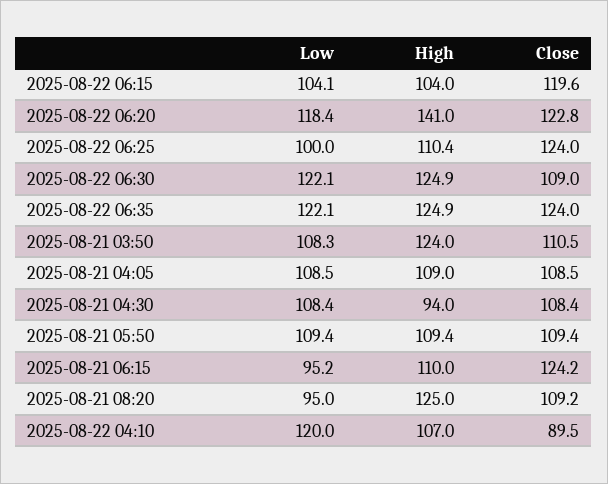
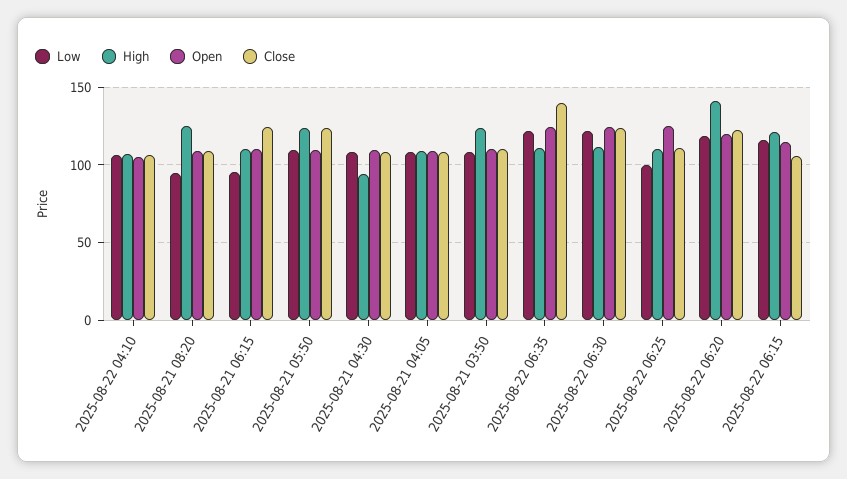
  {
    "Low": {
-     "2025-08-22 06:15": 104.1,
+     "2025-08-22 06:15": 115,
      "2025-08-22 06:20": 118.4,
      "2025-08-22 06:25": 100,
      "2025-08-22 06:30": 122.1,
      "2025-08-22 06:35": 122.1,
      "2025-08-21 03:50": 108.3,
      "2025-08-21 04:05": 108.5,
      "2025-08-21 04:30": 108.4,
      "2025-08-21 05:50": 109.4,
      "2025-08-21 06:15": 95.2,
      "2025-08-21 08:20": 95,
-     "2025-08-22 04:10": 120
+     "2025-08-22 04:10": 105
    },
    "High": {
-     "2025-08-22 06:15": 104,
+     "2025-08-22 06:15": 120,
      "2025-08-22 06:20": 141,
      "2025-08-22 06:25": 110.4,
-     "2025-08-22 06:30": 124.9,
+     "2025-08-22 06:30": 110,
-     "2025-08-22 06:35": 124.9,
+     "2025-08-22 06:35": 110,
      "2025-08-21 03:50": 124,
      "2025-08-21 04:05": 109,
      "2025-08-21 04:30": 94,
-     "2025-08-21 05:50": 109.4,
+     "2025-08-21 05:50": 125,
      "2025-08-21 06:15": 110,
      "2025-08-21 08:20": 125,
      "2025-08-22 04:10": 107
    },
    "Close": {
-     "2025-08-22 06:15": 119.6,
+     "2025-08-22 06:15": 105,
      "2025-08-22 06:20": 122.8,
-     "2025-08-22 06:25": 124,
+     "2025-08-22 06:25": 110,
-     "2025-08-22 06:30": 109,
+     "2025-08-22 06:30": 125,
-     "2025-08-22 06:35": 124,
+     "2025-08-22 06:35": 140,
      "2025-08-21 03:50": 110.5,
      "2025-08-21 04:05": 108.5,
      "2025-08-21 04:30": 108.4,
-     "2025-08-21 05:50": 109.4,
+     "2025-08-21 05:50": 125,
      "2025-08-21 06:15": 124.2,
      "2025-08-21 08:20": 109.2,
-     "2025-08-22 04:10": 89.5
+     "2025-08-22 04:10": 105
-   }
+   },
+   "Open": {
+     "2025-08-22 04:10": 105,
+     "2025-08-21 08:20": 110,
+     "2025-08-21 06:15": 110,
+     "2025-08-21 05:50": 110,
+     "2025-08-21 04:30": 110,
+     "2025-08-21 04:05": 110,
+     "2025-08-21 03:50": 110,
+     "2025-08-22 06:35": 125,
+     "2025-08-22 06:30": 125,
+     "2025-08-22 06:25": 125,
+     "2025-08-22 06:20": 120,
+     "2025-08-22 06:15": 115
+   }
  }

